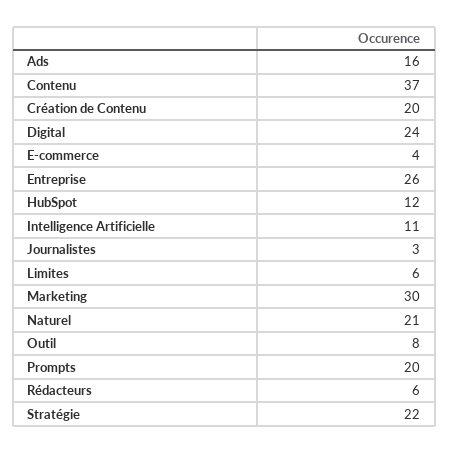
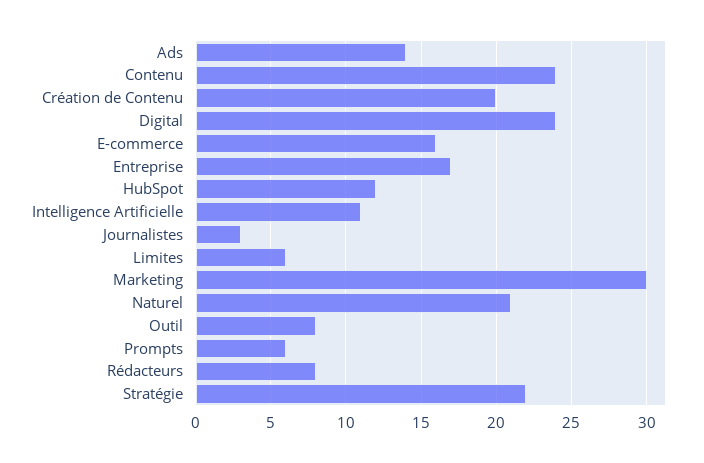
  {
-   "Ads": 16,
+   "Ads": 14,
-   "Contenu": 37,
+   "Contenu": 24,
    "Création de Contenu": 20,
    "Digital": 24,
-   "E-commerce": 4,
+   "E-commerce": 16,
-   "Entreprise": 26,
+   "Entreprise": 17,
    "HubSpot": 12,
    "Intelligence Artificielle": 11,
    "Journalistes": 3,
    "Limites": 6,
    "Marketing": 30,
    "Naturel": 21,
    "Outil": 8,
-   "Prompts": 20,
+   "Prompts": 6,
-   "Rédacteurs": 6,
+   "Rédacteurs": 8,
    "Stratégie": 22
  }

